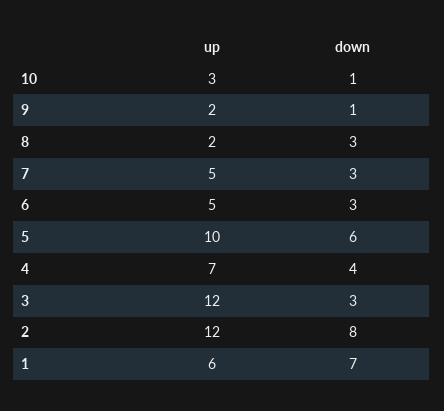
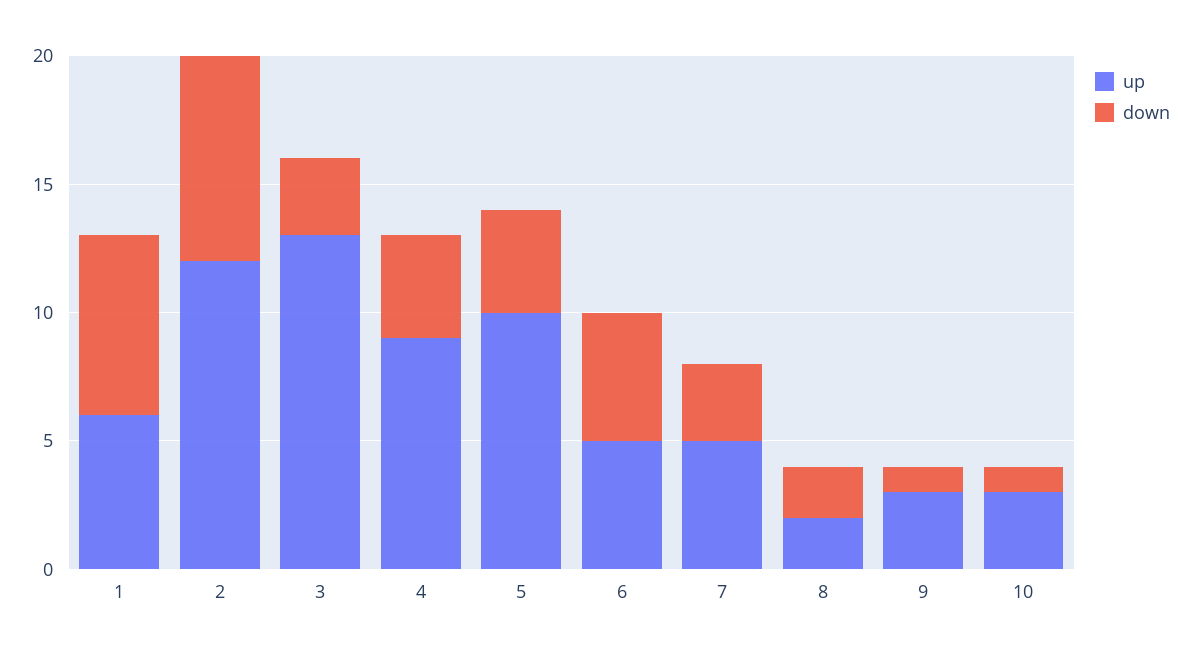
  {
    "up": {
      "10": 3,
-     "9": 2,
+     "9": 3,
      "8": 2,
      "7": 5,
      "6": 5,
      "5": 10,
-     "4": 7,
+     "4": 9,
-     "3": 12,
+     "3": 13,
      "2": 12,
      "1": 6
    },
    "down": {
      "10": 1,
      "9": 1,
-     "8": 3,
+     "8": 2,
      "7": 3,
-     "6": 3,
+     "6": 5,
-     "5": 6,
+     "5": 4,
      "4": 4,
      "3": 3,
      "2": 8,
      "1": 7
    }
  }

